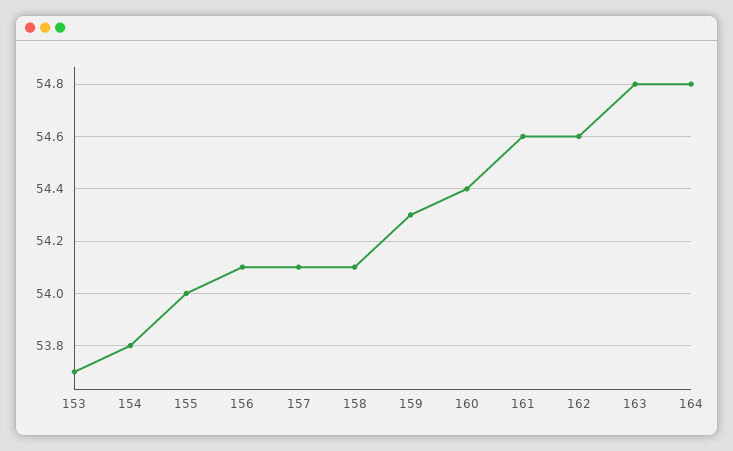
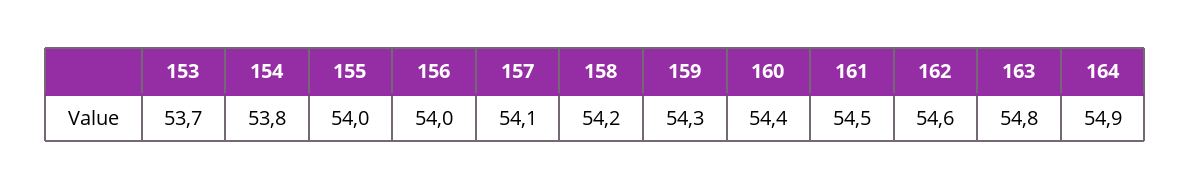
  {
    "153": 53.7,
    "154": 53.8,
    "155": 54,
-   "156": 54.1,
+   "156": 54,
    "157": 54.1,
-   "158": 54.1,
+   "158": 54.2,
    "159": 54.3,
    "160": 54.4,
-   "161": 54.6,
+   "161": 54.5,
    "162": 54.6,
    "163": 54.8,
-   "164": 54.8
+   "164": 54.9
  }

